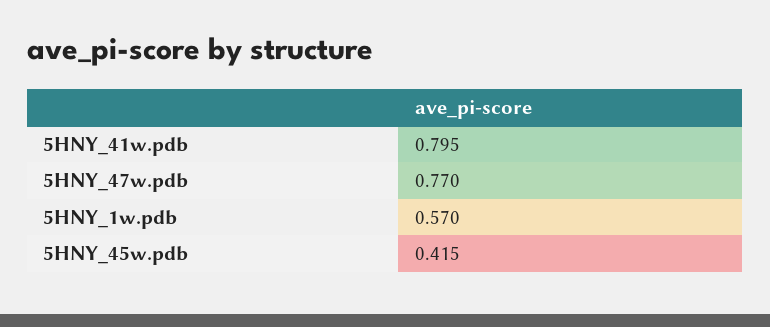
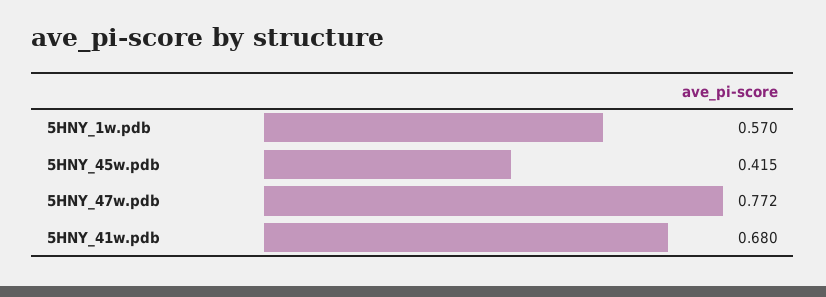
  {
-   "5HNY_41w.pdb": 0.795,
+   "5HNY_41w.pdb": 0.68,
-   "5HNY_47w.pdb": 0.77,
+   "5HNY_47w.pdb": 0.772,
    "5HNY_1w.pdb": 0.57,
    "5HNY_45w.pdb": 0.415
  }

